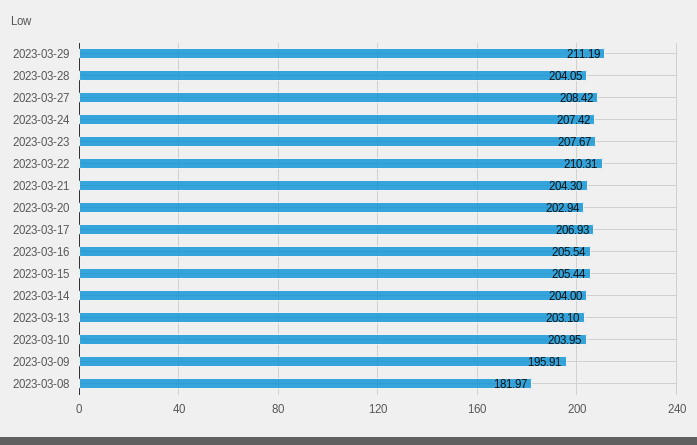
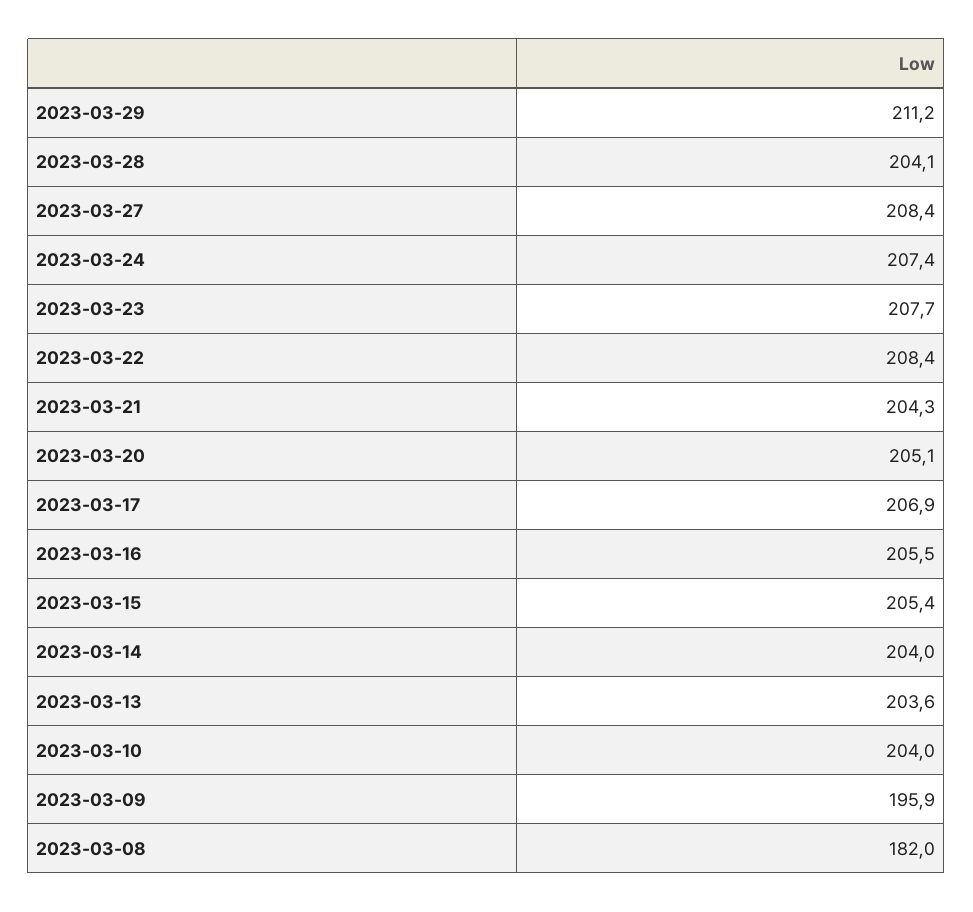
  {
    "2023-03-29": 211.19,
    "2023-03-28": 204.05,
    "2023-03-27": 208.42,
    "2023-03-24": 207.42,
    "2023-03-23": 207.67,
-   "2023-03-22": 210.31,
+   "2023-03-22": 208.4,
    "2023-03-21": 204.3,
-   "2023-03-20": 202.94,
+   "2023-03-20": 205.1,
    "2023-03-17": 206.93,
    "2023-03-16": 205.54,
    "2023-03-15": 205.44,
    "2023-03-14": 204,
-   "2023-03-13": 203.1,
+   "2023-03-13": 203.6,
    "2023-03-10": 203.95,
    "2023-03-09": 195.91,
    "2023-03-08": 181.97
  }

